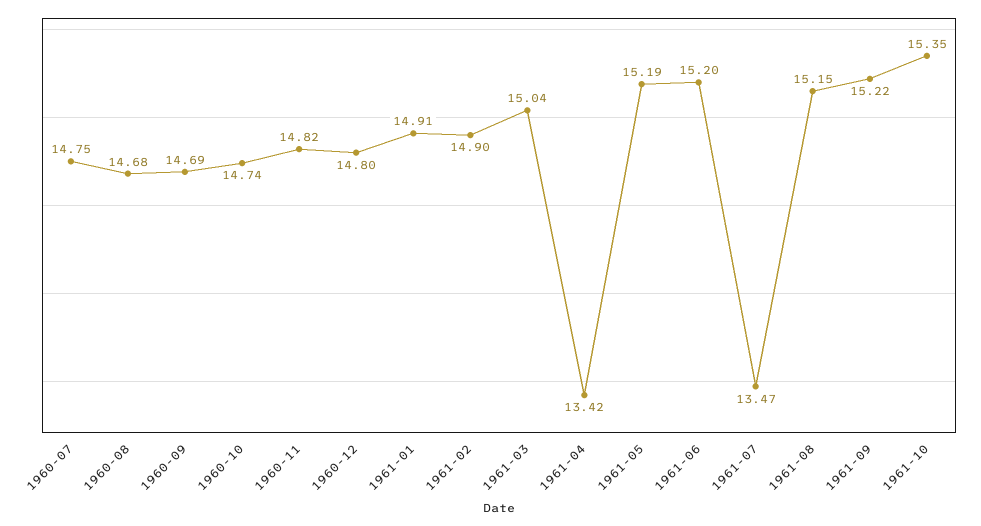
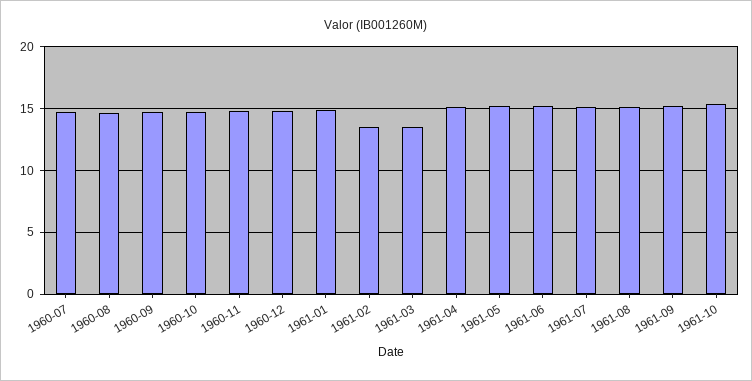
  {
    "1960-07": 14.75,
    "1960-08": 14.68,
    "1960-09": 14.69,
    "1960-10": 14.74,
    "1960-11": 14.82,
    "1960-12": 14.8,
    "1961-01": 14.91,
-   "1961-02": 14.9,
+   "1961-02": 13.5,
-   "1961-03": 15.04,
+   "1961-03": 13.5,
-   "1961-04": 13.42,
+   "1961-04": 15,
    "1961-05": 15.19,
    "1961-06": 15.2,
-   "1961-07": 13.47,
+   "1961-07": 15,
    "1961-08": 15.15,
    "1961-09": 15.22,
    "1961-10": 15.35
  }

